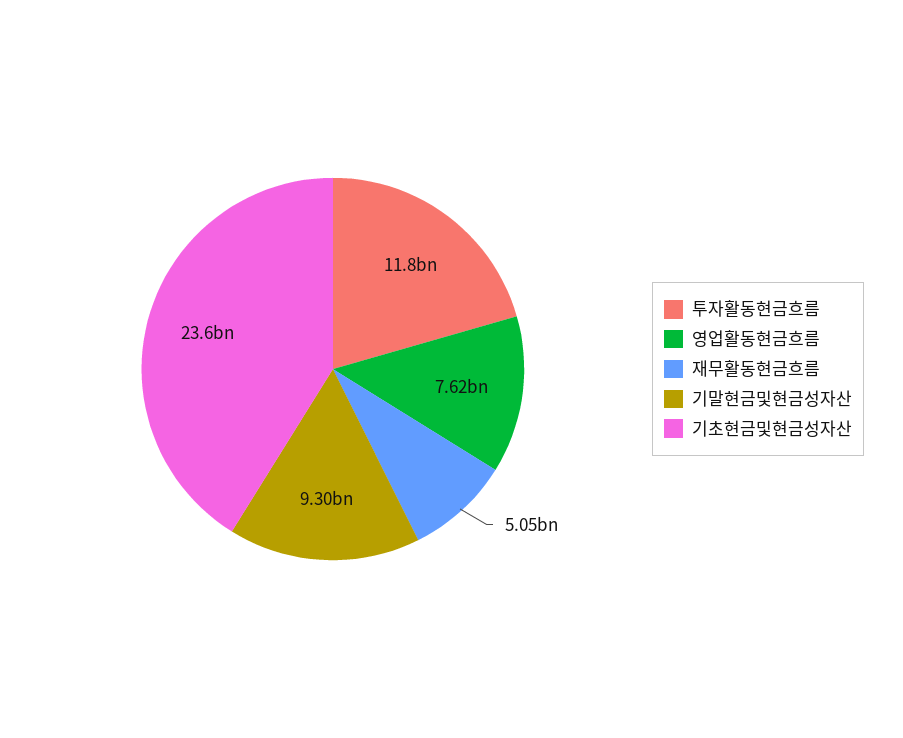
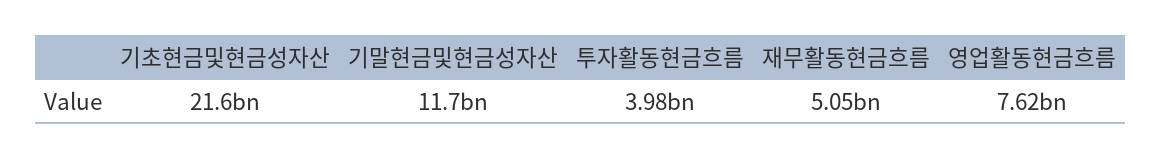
  {
-   "투자활동현금흐름": 11800000000,
+   "투자활동현금흐름": 3980000000,
    "영업활동현금흐름": 7620000000,
    "재무활동현금흐름": 5050000000,
-   "기말현금및현금성자산": 9300000000,
+   "기말현금및현금성자산": 11700000000,
-   "기초현금및현금성자산": 23600000000
+   "기초현금및현금성자산": 21600000000
  }

